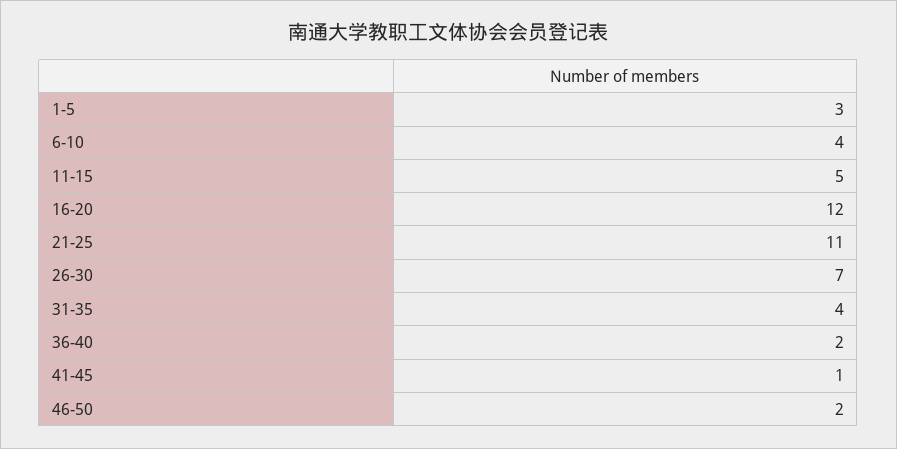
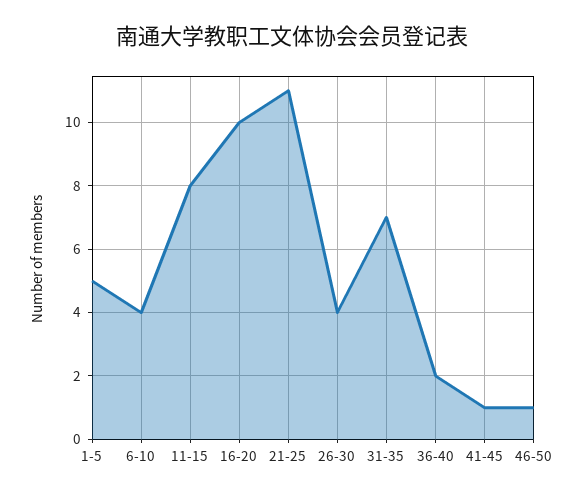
  {
-   "1-5": 3,
+   "1-5": 5,
    "6-10": 4,
-   "11-15": 5,
+   "11-15": 8,
-   "16-20": 12,
+   "16-20": 10,
    "21-25": 11,
-   "26-30": 7,
+   "26-30": 4,
-   "31-35": 4,
+   "31-35": 7,
    "36-40": 2,
    "41-45": 1,
-   "46-50": 2
+   "46-50": 1
  }

